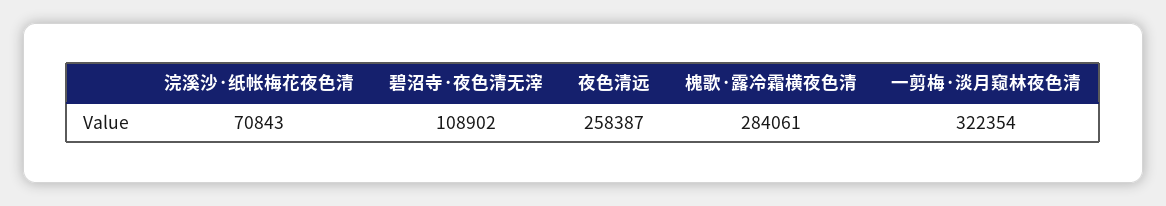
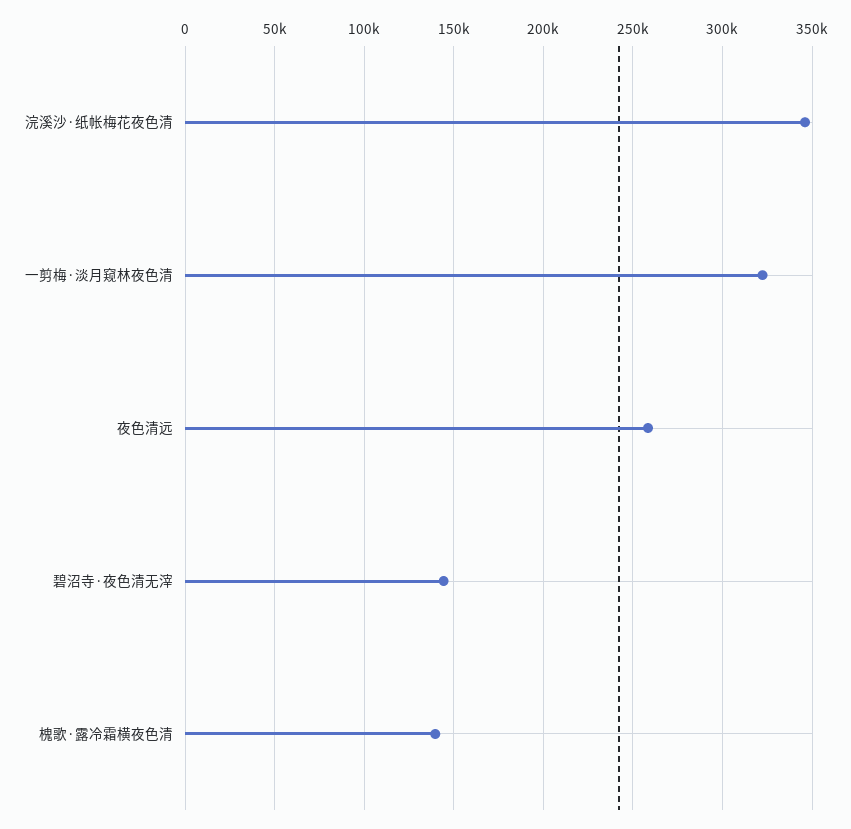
  {
-   "浣溪沙·纸帐梅花夜色清": 70843,
+   "浣溪沙·纸帐梅花夜色清": 345000,
-   "碧沼寺·夜色清无滓": 108902,
+   "碧沼寺·夜色清无滓": 145000,
    "夜色清远": 258387,
-   "槐歌·露冷霜横夜色清": 284061,
+   "槐歌·露冷霜横夜色清": 140000,
    "一剪梅·淡月窥林夜色清": 322354
  }

